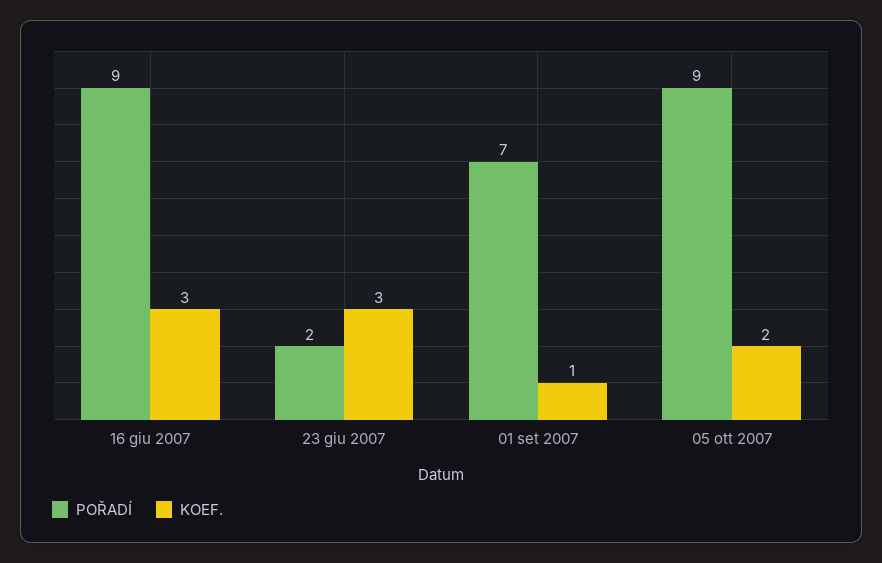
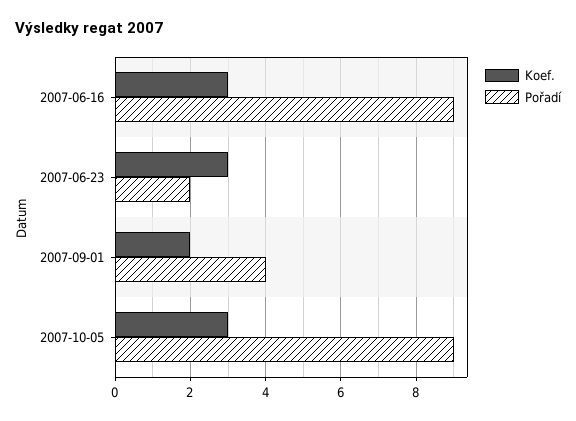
  {
    "POŘADÍ": {
      "16 giu 2007": 9,
      "23 giu 2007": 2,
-     "01 set 2007": 7,
+     "01 set 2007": 4,
      "05 ott 2007": 9
    },
    "KOEF.": {
      "16 giu 2007": 3,
      "23 giu 2007": 3,
-     "01 set 2007": 1,
+     "01 set 2007": 2,
-     "05 ott 2007": 2
+     "05 ott 2007": 3
    }
  }

